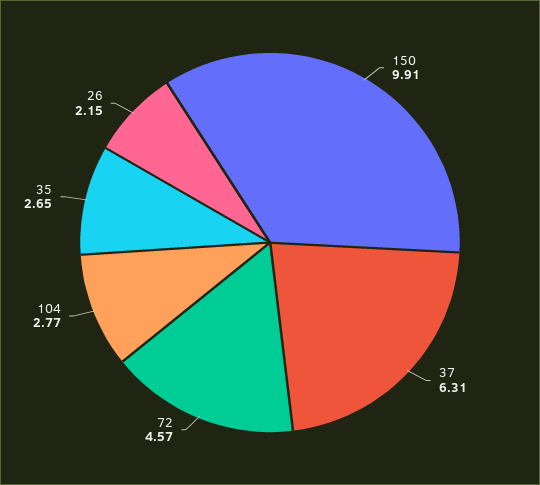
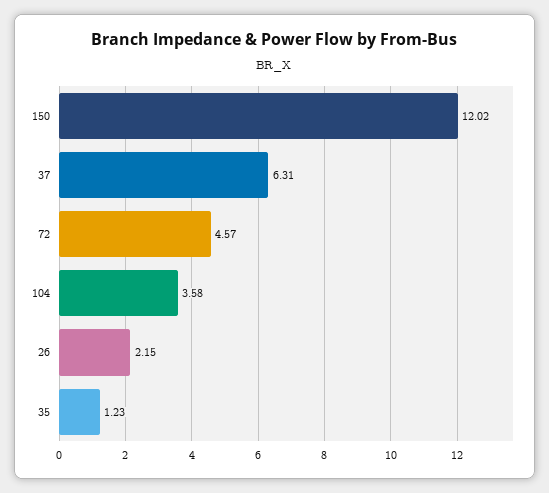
  {
-   "150": 9.91,
+   "150": 12.02,
    "37": 6.31,
    "72": 4.57,
-   "104": 2.77,
+   "104": 3.58,
-   "35": 2.65,
+   "35": 1.23,
    "26": 2.15
  }

